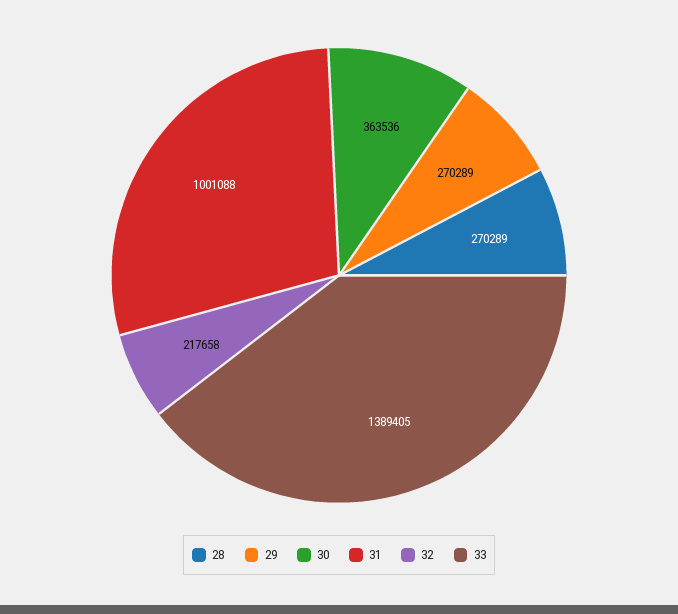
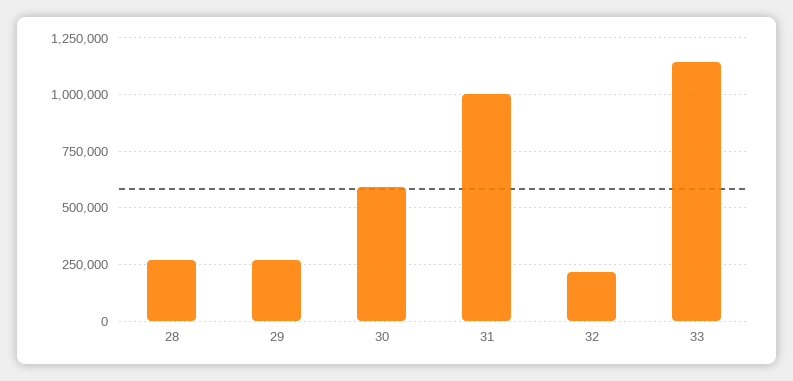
  {
    "28": 270289,
    "29": 270289,
-   "30": 363536,
+   "30": 600000,
    "31": 1001088,
    "32": 217658,
-   "33": 1389405
+   "33": 1150000
  }

